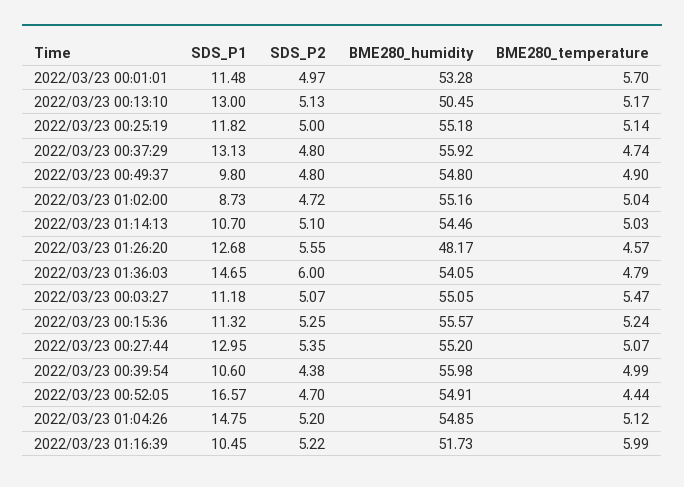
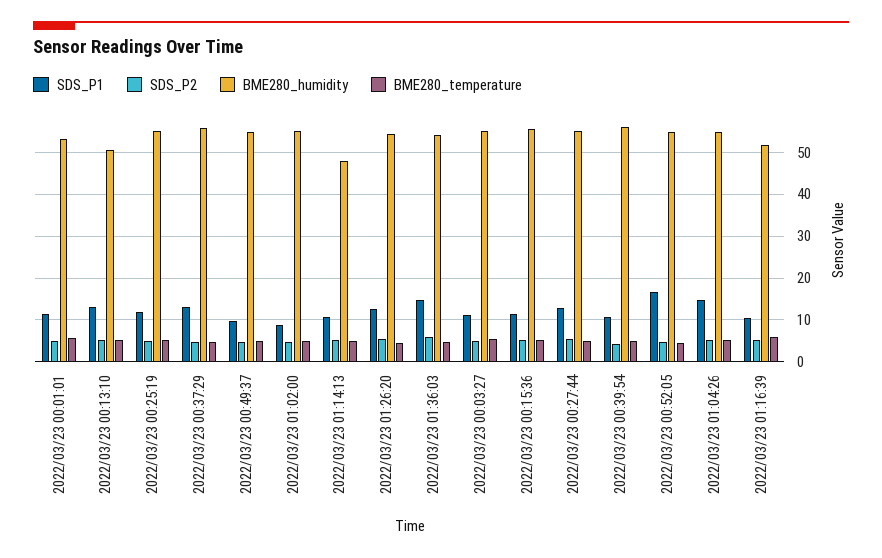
  {
    "SDS_P1": {
      "2022/03/23 00:01:01": 11.48,
      "2022/03/23 00:13:10": 13,
      "2022/03/23 00:25:19": 11.82,
      "2022/03/23 00:37:29": 13.13,
      "2022/03/23 00:49:37": 9.8,
      "2022/03/23 01:02:00": 8.73,
      "2022/03/23 01:14:13": 10.7,
      "2022/03/23 01:26:20": 12.68,
      "2022/03/23 01:36:03": 14.65,
      "2022/03/23 00:03:27": 11.18,
      "2022/03/23 00:15:36": 11.32,
      "2022/03/23 00:27:44": 12.95,
      "2022/03/23 00:39:54": 10.6,
      "2022/03/23 00:52:05": 16.57,
      "2022/03/23 01:04:26": 14.75,
      "2022/03/23 01:16:39": 10.45
    },
    "SDS_P2": {
      "2022/03/23 00:01:01": 4.97,
      "2022/03/23 00:13:10": 5.13,
      "2022/03/23 00:25:19": 5,
      "2022/03/23 00:37:29": 4.8,
      "2022/03/23 00:49:37": 4.8,
      "2022/03/23 01:02:00": 4.72,
      "2022/03/23 01:14:13": 5.1,
      "2022/03/23 01:26:20": 5.55,
      "2022/03/23 01:36:03": 6,
      "2022/03/23 00:03:27": 5.07,
      "2022/03/23 00:15:36": 5.25,
      "2022/03/23 00:27:44": 5.35,
      "2022/03/23 00:39:54": 4.38,
      "2022/03/23 00:52:05": 4.7,
      "2022/03/23 01:04:26": 5.2,
      "2022/03/23 01:16:39": 5.22
    },
    "BME280_humidity": {
      "2022/03/23 00:01:01": 53.28,
      "2022/03/23 00:13:10": 50.45,
      "2022/03/23 00:25:19": 55.18,
      "2022/03/23 00:37:29": 55.92,
      "2022/03/23 00:49:37": 54.8,
      "2022/03/23 01:02:00": 55.16,
-     "2022/03/23 01:14:13": 54.46,
+     "2022/03/23 01:14:13": 48,
-     "2022/03/23 01:26:20": 48.17,
+     "2022/03/23 01:26:20": 54,
      "2022/03/23 01:36:03": 54.05,
      "2022/03/23 00:03:27": 55.05,
      "2022/03/23 00:15:36": 55.57,
      "2022/03/23 00:27:44": 55.2,
      "2022/03/23 00:39:54": 55.98,
      "2022/03/23 00:52:05": 54.91,
      "2022/03/23 01:04:26": 54.85,
      "2022/03/23 01:16:39": 51.73
    },
    "BME280_temperature": {
      "2022/03/23 00:01:01": 5.7,
      "2022/03/23 00:13:10": 5.17,
      "2022/03/23 00:25:19": 5.14,
      "2022/03/23 00:37:29": 4.74,
      "2022/03/23 00:49:37": 4.9,
      "2022/03/23 01:02:00": 5.04,
      "2022/03/23 01:14:13": 5.03,
      "2022/03/23 01:26:20": 4.57,
      "2022/03/23 01:36:03": 4.79,
      "2022/03/23 00:03:27": 5.47,
      "2022/03/23 00:15:36": 5.24,
      "2022/03/23 00:27:44": 5.07,
      "2022/03/23 00:39:54": 4.99,
      "2022/03/23 00:52:05": 4.44,
      "2022/03/23 01:04:26": 5.12,
      "2022/03/23 01:16:39": 5.99
    }
  }

